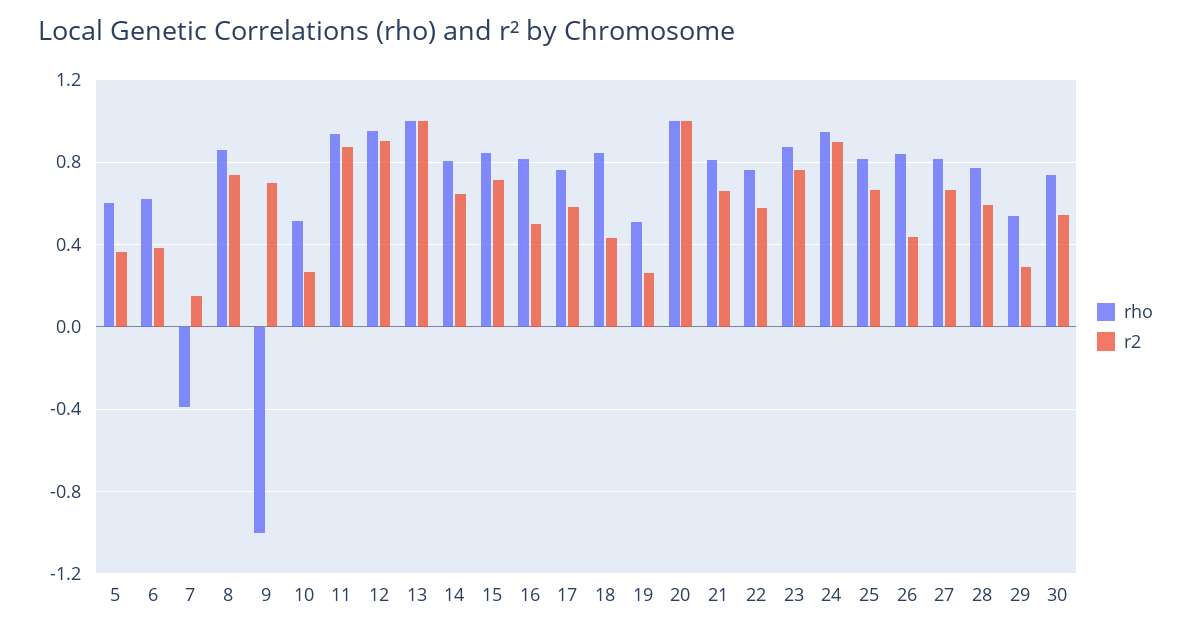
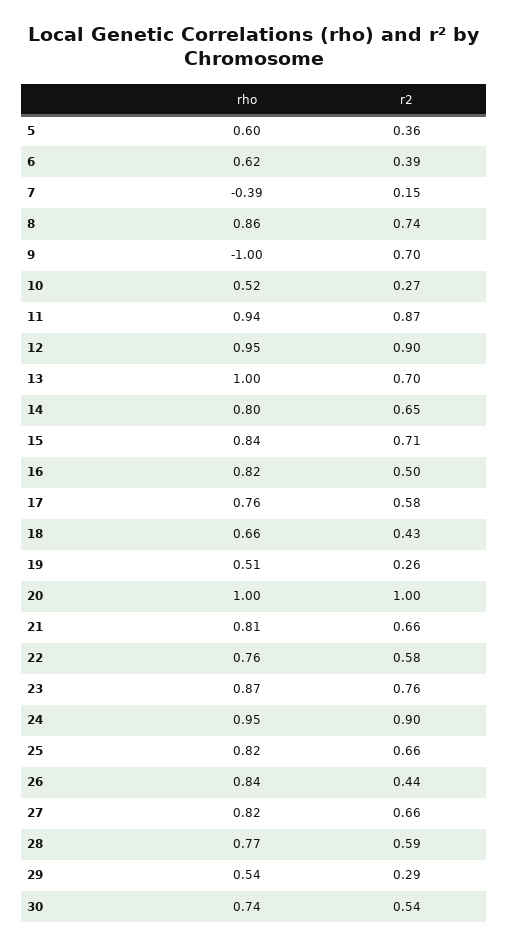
  {
    "rho": {
      "5": 0.6,
      "6": 0.62,
      "7": -0.39,
      "8": 0.86,
      "9": -1,
      "10": 0.52,
      "11": 0.94,
      "12": 0.95,
      "13": 1,
      "14": 0.8,
      "15": 0.84,
      "16": 0.82,
      "17": 0.76,
-     "18": 0.85,
+     "18": 0.66,
      "19": 0.51,
      "20": 1,
      "21": 0.81,
      "22": 0.76,
      "23": 0.87,
      "24": 0.95,
      "25": 0.82,
      "26": 0.84,
      "27": 0.82,
      "28": 0.77,
      "29": 0.54,
      "30": 0.74
    },
    "r2": {
      "5": 0.36,
      "6": 0.39,
      "7": 0.15,
      "8": 0.74,
      "9": 0.7,
      "10": 0.27,
      "11": 0.87,
      "12": 0.9,
-     "13": 1,
+     "13": 0.7,
      "14": 0.65,
      "15": 0.71,
      "16": 0.5,
      "17": 0.58,
      "18": 0.43,
      "19": 0.26,
      "20": 1,
      "21": 0.66,
      "22": 0.58,
      "23": 0.76,
      "24": 0.9,
      "25": 0.66,
      "26": 0.44,
      "27": 0.66,
      "28": 0.59,
      "29": 0.29,
      "30": 0.54
    }
  }

